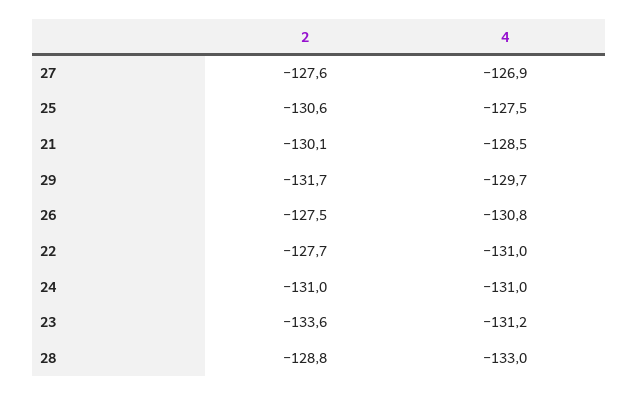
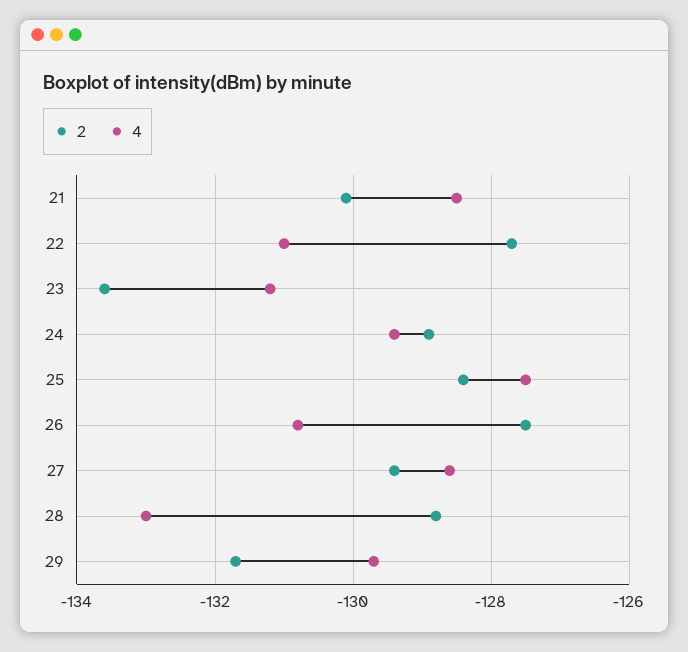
  {
    "2": {
-     "27": -127.6,
+     "27": -129.5,
-     "25": -130.6,
+     "25": -128.5,
      "21": -130.1,
      "29": -131.7,
      "26": -127.5,
      "22": -127.7,
-     "24": -131,
+     "24": -129,
      "23": -133.6,
      "28": -128.8
    },
    "4": {
-     "27": -126.9,
+     "27": -128.5,
      "25": -127.5,
      "21": -128.5,
      "29": -129.7,
      "26": -130.8,
      "22": -131,
-     "24": -131,
+     "24": -129.5,
      "23": -131.2,
      "28": -133
    }
  }

